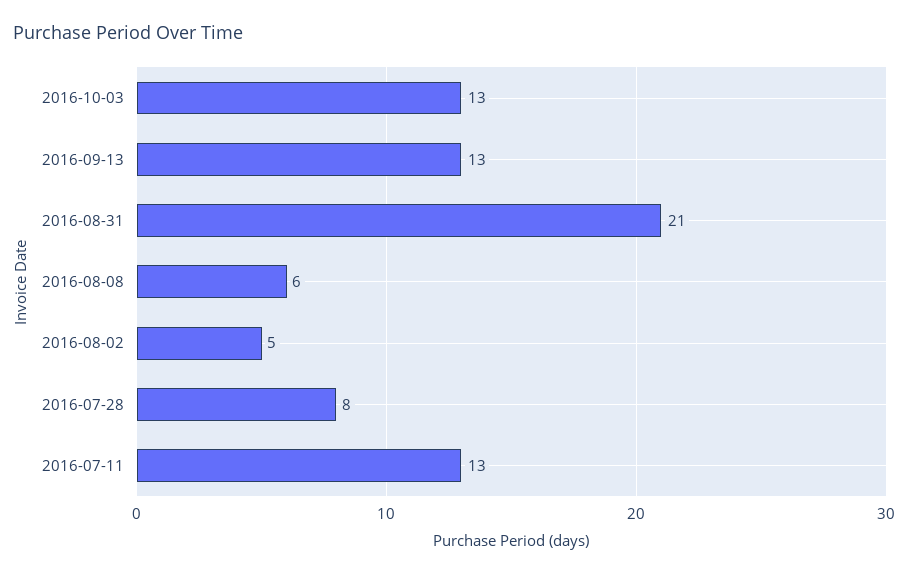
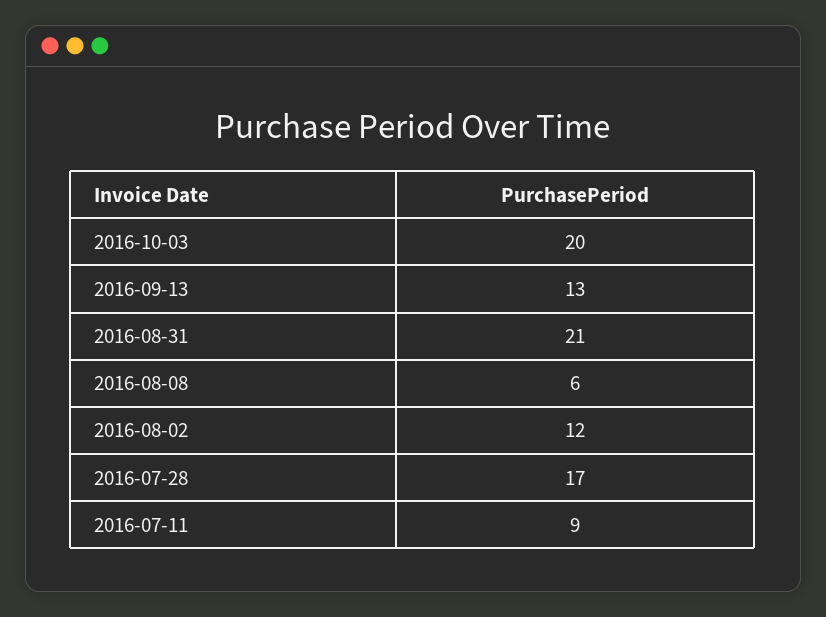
  {
-   "2016-10-03": 13,
+   "2016-10-03": 20,
    "2016-09-13": 13,
    "2016-08-31": 21,
    "2016-08-08": 6,
-   "2016-08-02": 5,
+   "2016-08-02": 12,
-   "2016-07-28": 8,
+   "2016-07-28": 17,
-   "2016-07-11": 13
+   "2016-07-11": 9
  }

